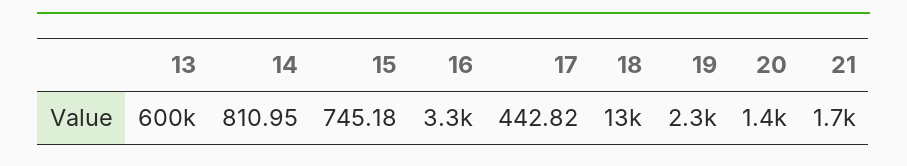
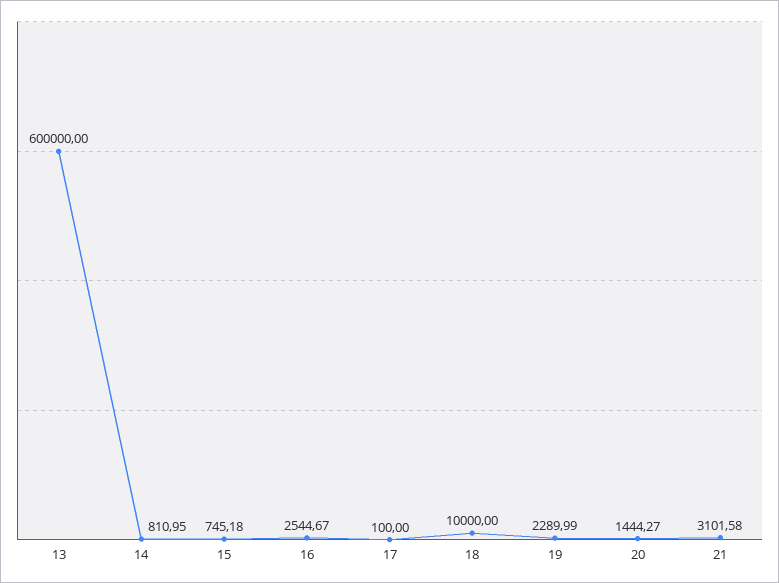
  {
    "13": 600000,
    "14": 810.95,
    "15": 745.18,
-   "16": 3300,
+   "16": 2544.67,
-   "17": 442.82,
+   "17": 100,
-   "18": 13000,
+   "18": 10000,
    "19": 2289.99,
    "20": 1444.27,
-   "21": 1700
+   "21": 3101.58
  }

